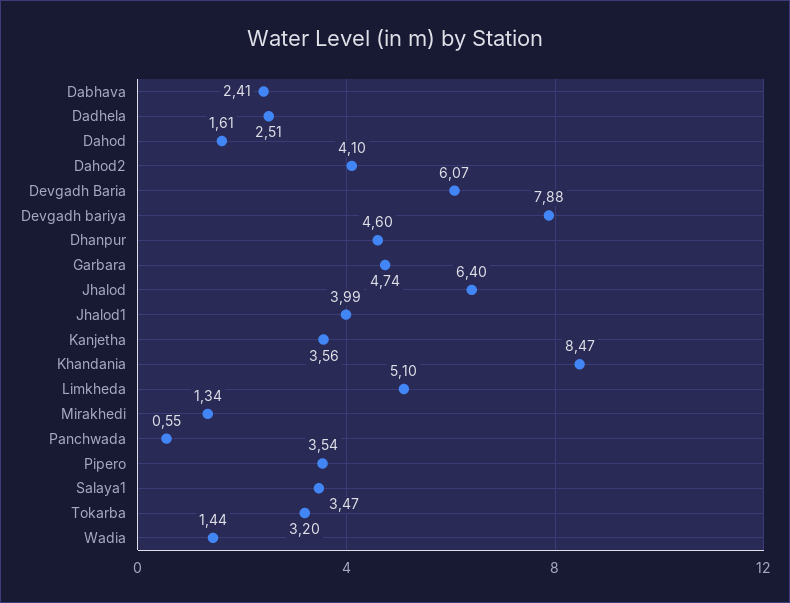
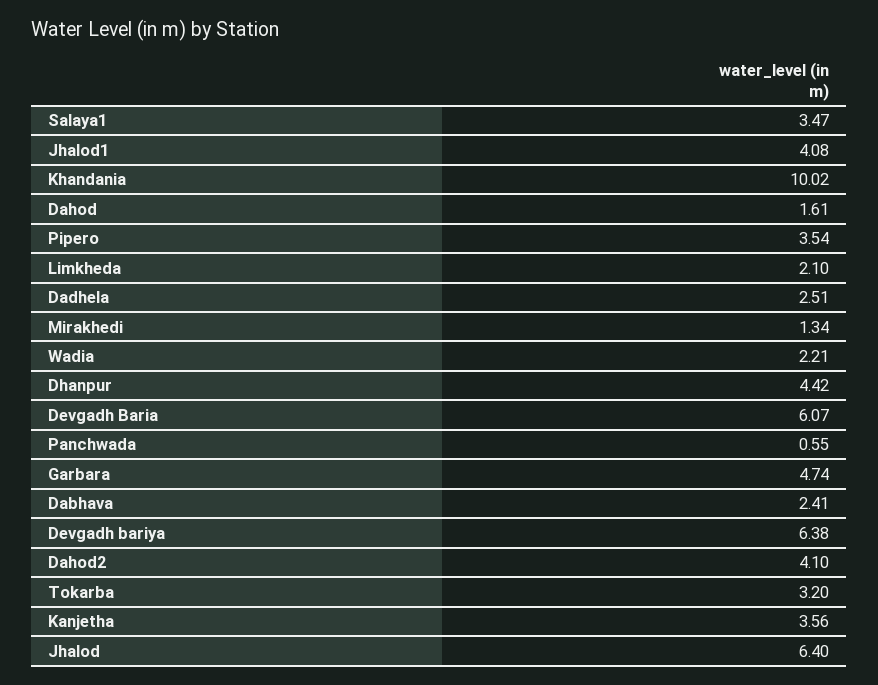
  {
    "Dabhava": 2.41,
    "Dadhela": 2.51,
    "Dahod": 1.61,
    "Dahod2": 4.1,
    "Devgadh Baria": 6.07,
-   "Devgadh bariya": 7.88,
+   "Devgadh bariya": 6.38,
-   "Dhanpur": 4.6,
+   "Dhanpur": 4.42,
    "Garbara": 4.74,
    "Jhalod": 6.4,
-   "Jhalod1": 3.99,
+   "Jhalod1": 4.08,
    "Kanjetha": 3.56,
-   "Khandania": 8.47,
+   "Khandania": 10.02,
-   "Limkheda": 5.1,
+   "Limkheda": 2.1,
    "Mirakhedi": 1.34,
    "Panchwada": 0.55,
    "Pipero": 3.54,
    "Salaya1": 3.47,
    "Tokarba": 3.2,
-   "Wadia": 1.44
+   "Wadia": 2.21
  }

